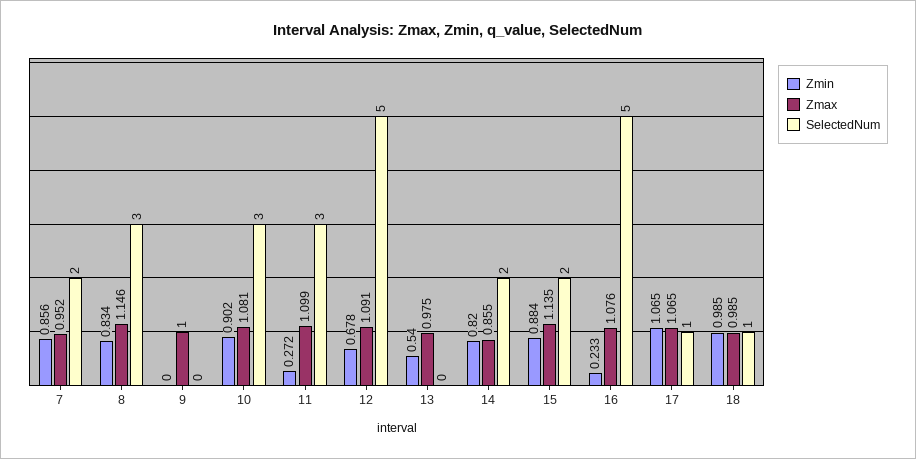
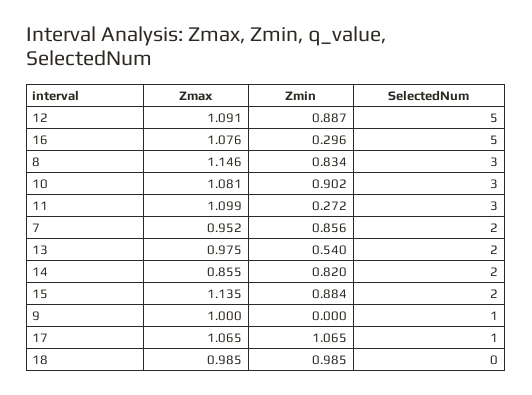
  {
    "Zmin": {
      "7": 0.856,
      "8": 0.834,
      "9": 0,
      "10": 0.902,
      "11": 0.272,
-     "12": 0.678,
+     "12": 0.887,
      "13": 0.54,
      "14": 0.82,
      "15": 0.884,
-     "16": 0.233,
+     "16": 0.296,
      "17": 1.065,
      "18": 0.985
    },
    "Zmax": {
      "7": 0.952,
      "8": 1.146,
      "9": 1,
      "10": 1.081,
      "11": 1.099,
      "12": 1.091,
      "13": 0.975,
      "14": 0.855,
      "15": 1.135,
      "16": 1.076,
      "17": 1.065,
      "18": 0.985
    },
    "SelectedNum": {
      "7": 2,
      "8": 3,
-     "9": 0,
+     "9": 1,
      "10": 3,
      "11": 3,
      "12": 5,
-     "13": 0,
+     "13": 2,
      "14": 2,
      "15": 2,
      "16": 5,
      "17": 1,
-     "18": 1
+     "18": 0
    }
  }

